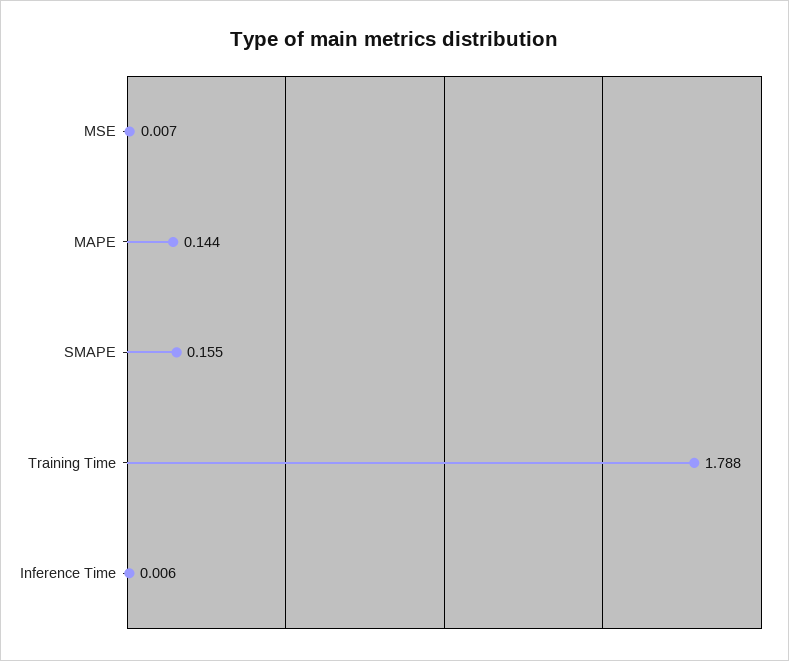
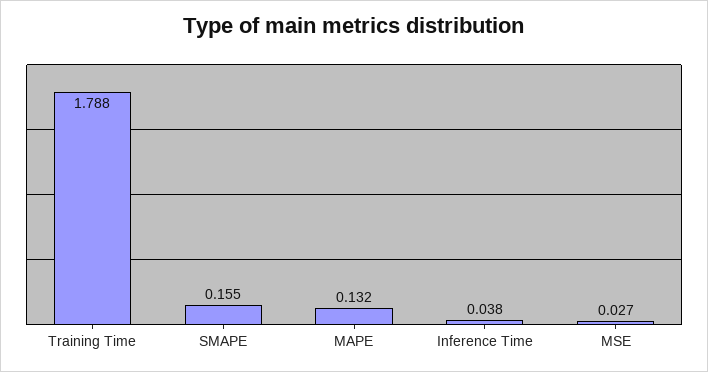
  {
-   "MSE": 0.007,
+   "MSE": 0.027,
-   "MAPE": 0.144,
+   "MAPE": 0.132,
    "SMAPE": 0.155,
    "Training Time": 1.788,
-   "Inference Time": 0.006
+   "Inference Time": 0.038
  }

